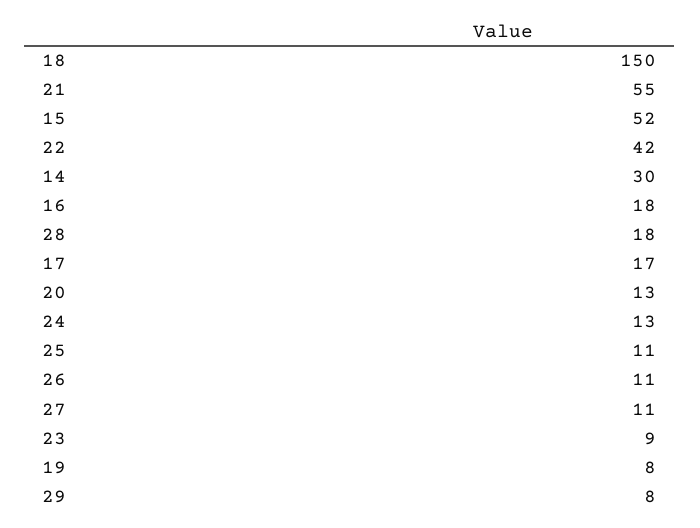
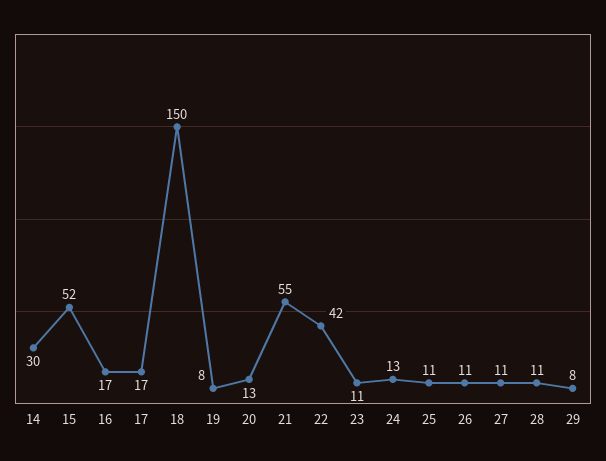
  {
    "18": 150,
    "21": 55,
    "15": 52,
    "22": 42,
    "14": 30,
-   "16": 18,
+   "16": 17,
-   "28": 18,
+   "28": 11,
    "17": 17,
    "20": 13,
    "24": 13,
    "25": 11,
    "26": 11,
    "27": 11,
-   "23": 9,
+   "23": 11,
    "19": 8,
    "29": 8
  }

